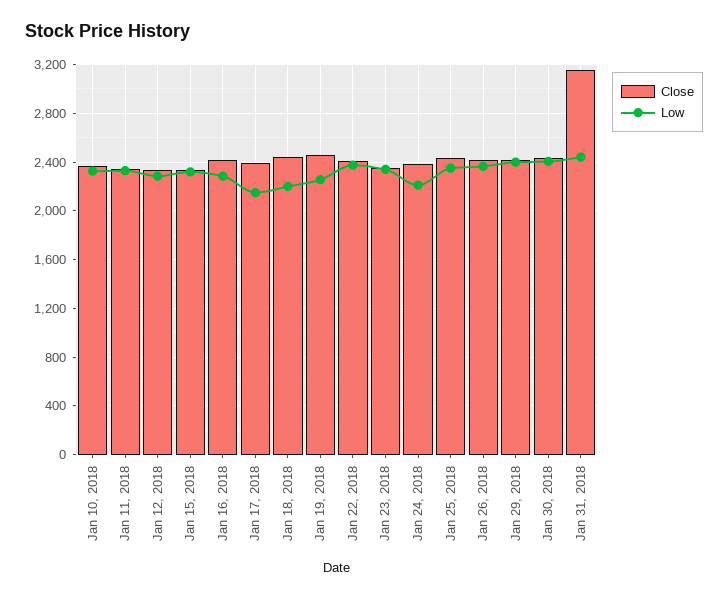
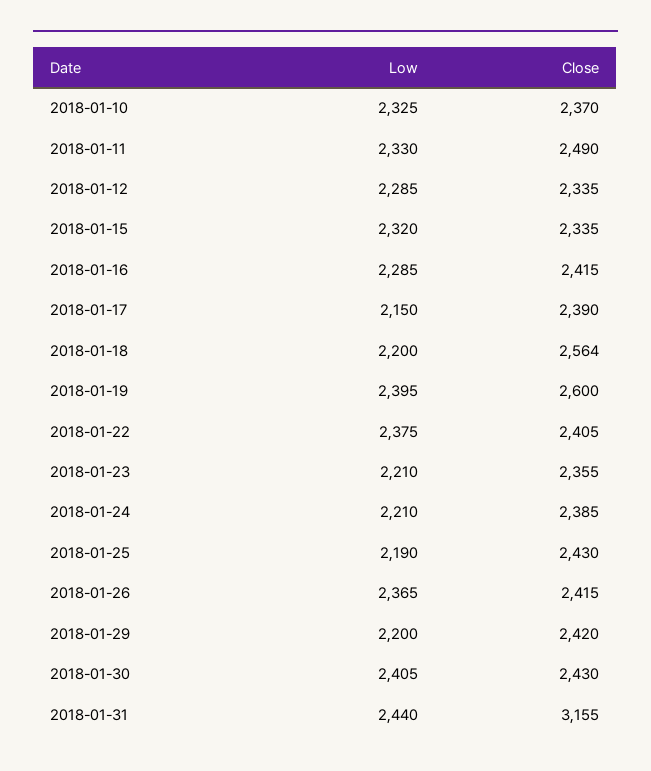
  {
    "Close": {
      "Jan 10, 2018": 2370,
-     "Jan 11, 2018": 2350,
+     "Jan 11, 2018": 2490,
      "Jan 12, 2018": 2335,
      "Jan 15, 2018": 2335,
      "Jan 16, 2018": 2415,
      "Jan 17, 2018": 2390,
-     "Jan 18, 2018": 2450,
+     "Jan 18, 2018": 2564,
-     "Jan 19, 2018": 2450,
+     "Jan 19, 2018": 2600,
      "Jan 22, 2018": 2405,
      "Jan 23, 2018": 2355,
      "Jan 24, 2018": 2385,
      "Jan 25, 2018": 2430,
      "Jan 26, 2018": 2415,
      "Jan 29, 2018": 2420,
      "Jan 30, 2018": 2430,
      "Jan 31, 2018": 3155
    },
    "Low": {
      "Jan 10, 2018": 2325,
      "Jan 11, 2018": 2330,
      "Jan 12, 2018": 2285,
      "Jan 15, 2018": 2320,
      "Jan 16, 2018": 2285,
      "Jan 17, 2018": 2150,
      "Jan 18, 2018": 2200,
-     "Jan 19, 2018": 2250,
+     "Jan 19, 2018": 2395,
      "Jan 22, 2018": 2375,
-     "Jan 23, 2018": 2350,
+     "Jan 23, 2018": 2210,
      "Jan 24, 2018": 2210,
-     "Jan 25, 2018": 2350,
+     "Jan 25, 2018": 2190,
      "Jan 26, 2018": 2365,
-     "Jan 29, 2018": 2400,
+     "Jan 29, 2018": 2200,
      "Jan 30, 2018": 2405,
      "Jan 31, 2018": 2440
    }
  }

